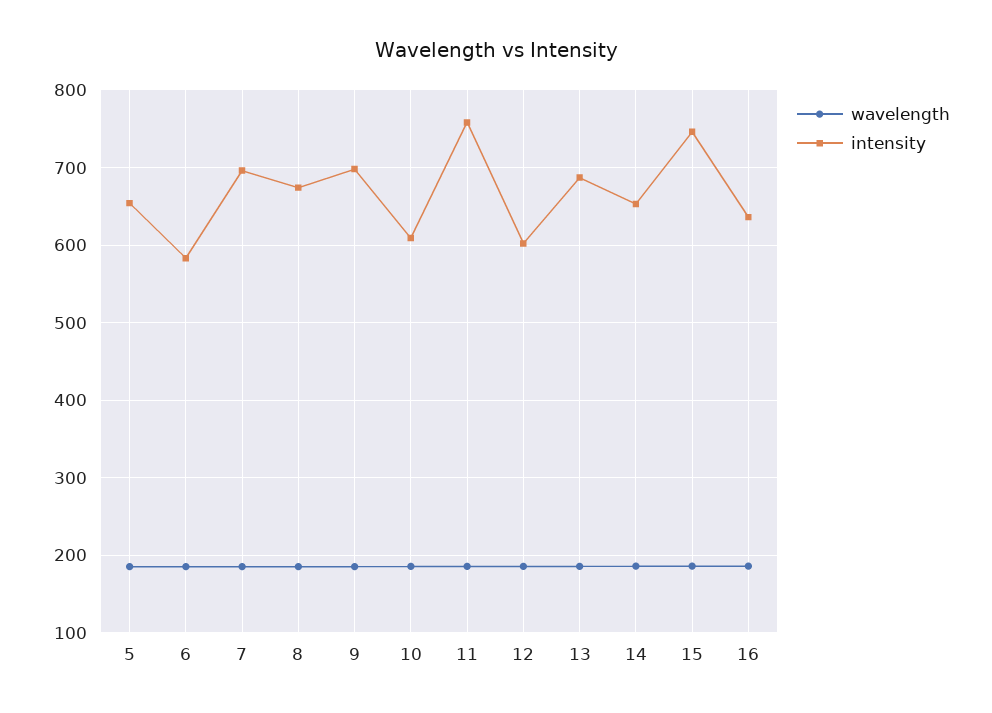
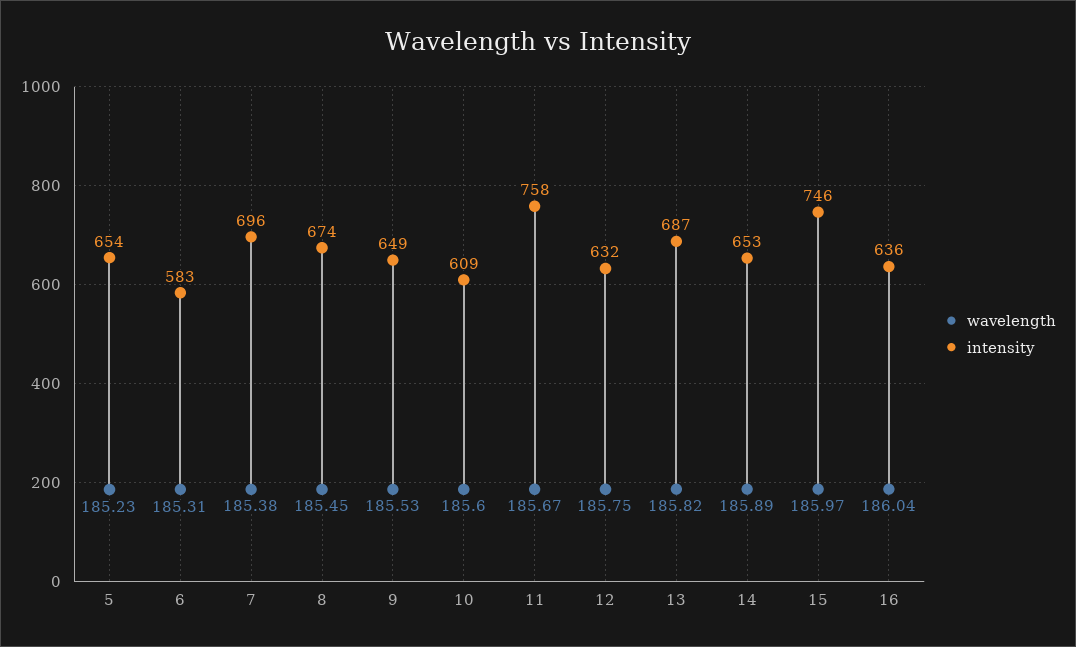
  {
    "wavelength": {
      "5": 185.23,
      "6": 185.31,
      "7": 185.38,
      "8": 185.45,
      "9": 185.53,
      "10": 185.6,
      "11": 185.67,
      "12": 185.75,
      "13": 185.82,
      "14": 185.89,
      "15": 185.97,
      "16": 186.04
    },
    "intensity": {
      "5": 654,
      "6": 583,
      "7": 696,
      "8": 674,
-     "9": 700,
+     "9": 649,
      "10": 609,
      "11": 758,
-     "12": 600,
+     "12": 632,
      "13": 687,
      "14": 653,
      "15": 746,
      "16": 636
    }
  }

